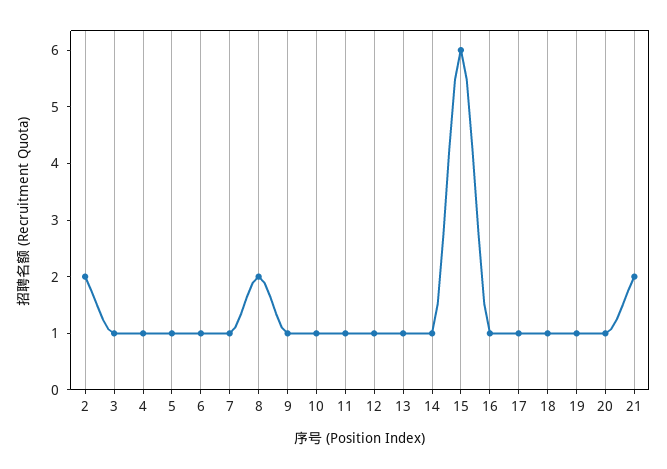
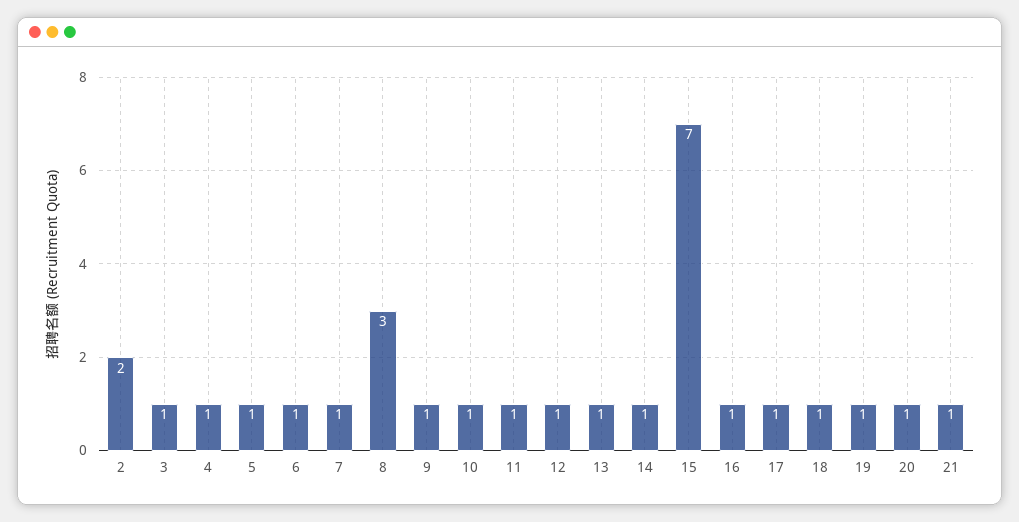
  {
    "2": 2,
    "3": 1,
    "4": 1,
    "5": 1,
    "6": 1,
    "7": 1,
-   "8": 2,
+   "8": 3,
    "9": 1,
    "10": 1,
    "11": 1,
    "12": 1,
    "13": 1,
    "14": 1,
-   "15": 6,
+   "15": 7,
    "16": 1,
    "17": 1,
    "18": 1,
    "19": 1,
    "20": 1,
-   "21": 2
+   "21": 1
  }

